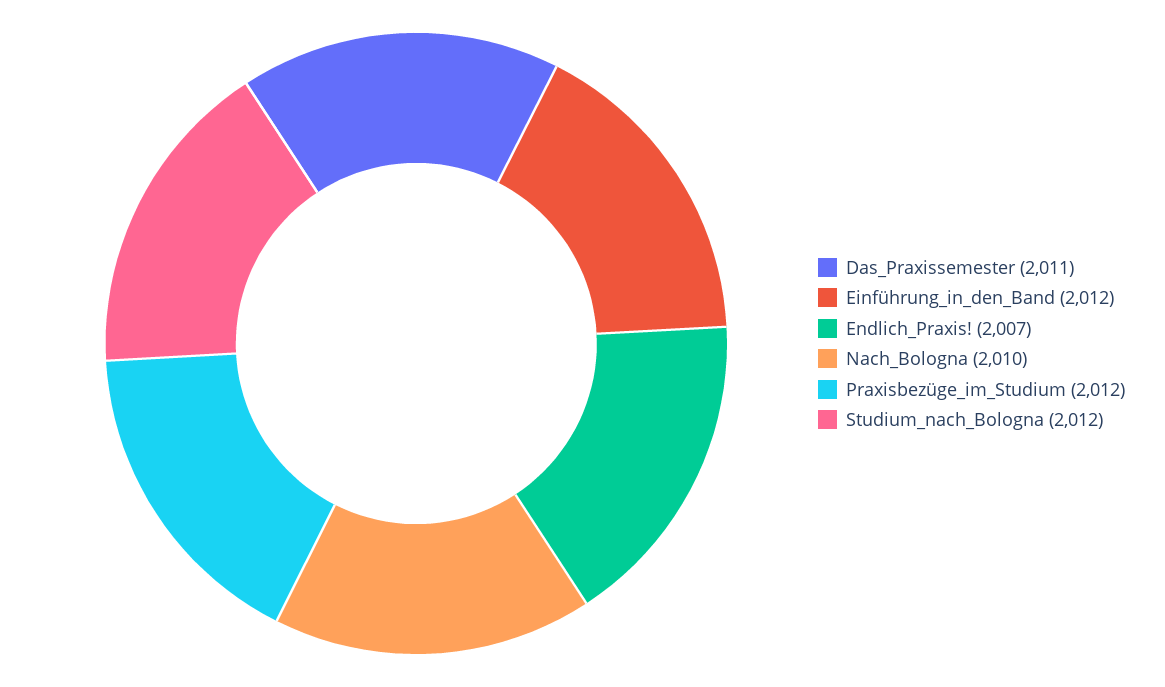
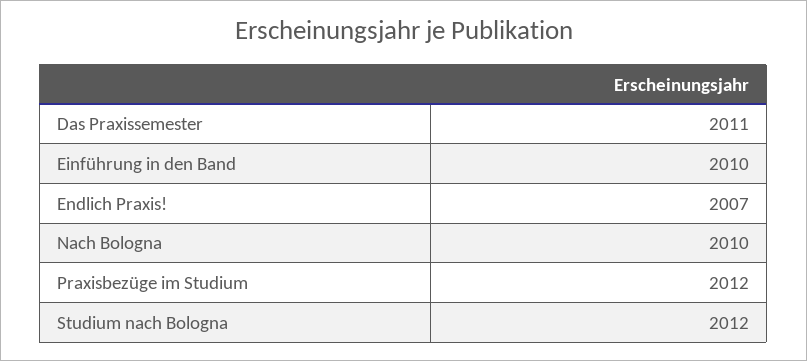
  {
    "Das_Praxissemester": 2011,
-   "Einführung_in_den_Band": 2012,
+   "Einführung_in_den_Band": 2010,
    "Endlich_Praxis!": 2007,
    "Nach_Bologna": 2010,
    "Praxisbezüge_im_Studium": 2012,
    "Studium_nach_Bologna": 2012
  }

